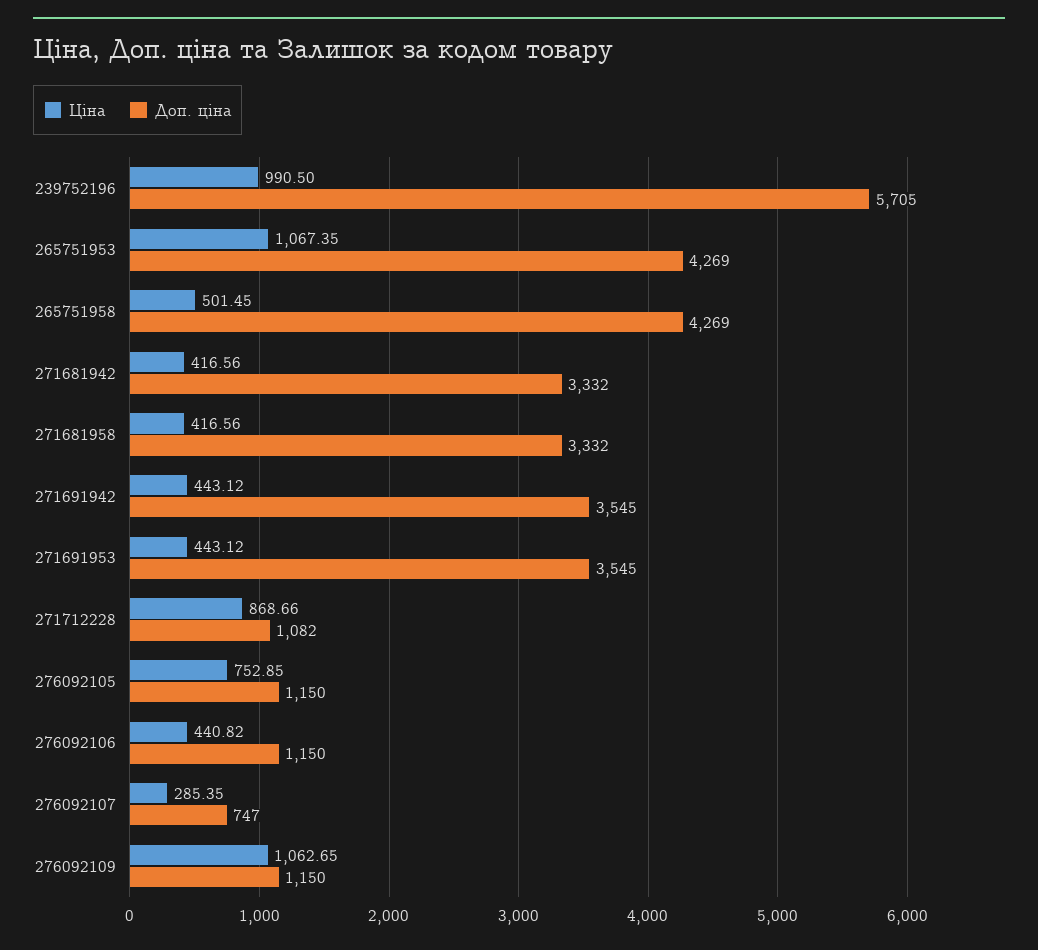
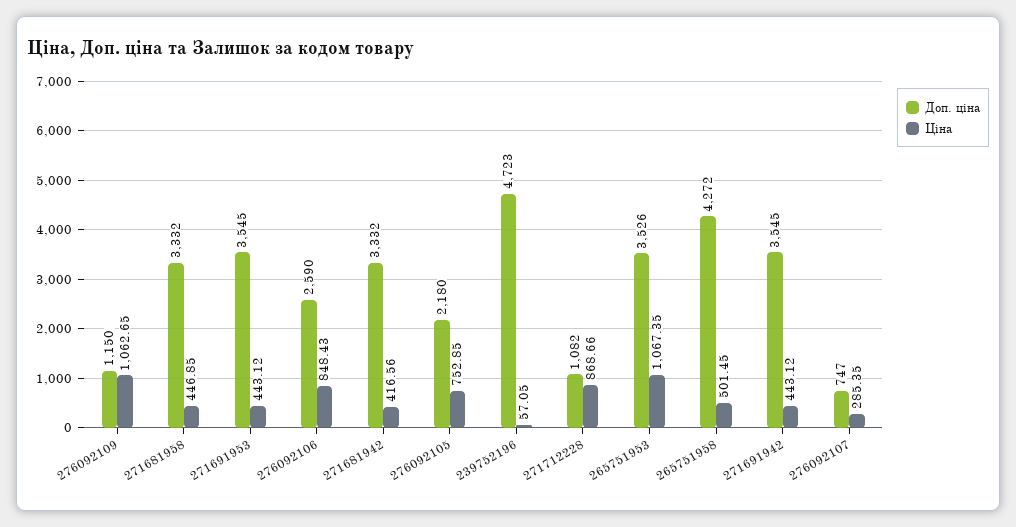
  {
    "Ціна": {
-     "239752196": 990.5,
+     "239752196": 57.05,
      "265751953": 1067.35,
      "265751958": 501.45,
      "271681942": 416.56,
-     "271681958": 416.56,
+     "271681958": 446.85,
      "271691942": 443.12,
      "271691953": 443.12,
      "271712228": 868.66,
      "276092105": 752.85,
-     "276092106": 440.82,
+     "276092106": 848.43,
      "276092107": 285.35,
      "276092109": 1062.65
    },
    "Доп. ціна": {
-     "239752196": 5705,
+     "239752196": 4723,
-     "265751953": 4269,
+     "265751953": 3526,
-     "265751958": 4269,
+     "265751958": 4272,
      "271681942": 3332,
      "271681958": 3332,
      "271691942": 3545,
      "271691953": 3545,
      "271712228": 1082,
-     "276092105": 1150,
+     "276092105": 2180,
-     "276092106": 1150,
+     "276092106": 2590,
      "276092107": 747,
      "276092109": 1150
    }
  }

